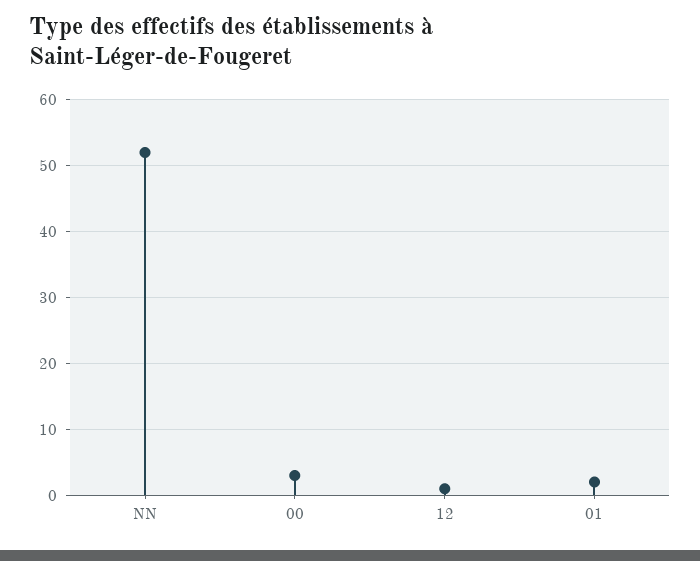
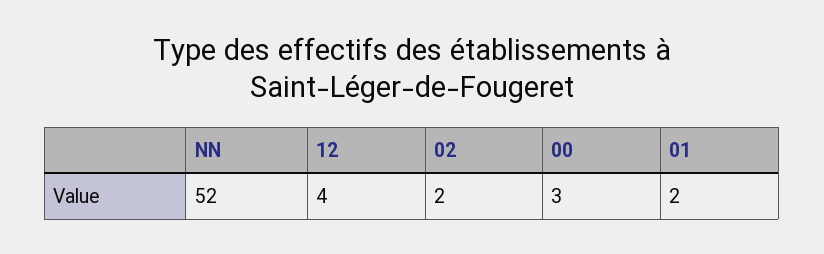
  {
    "NN": 52,
    "00": 3,
-   "12": 1,
+   "12": 4,
-   "01": 2
+   "01": 2,
+   "02": 2
  }

